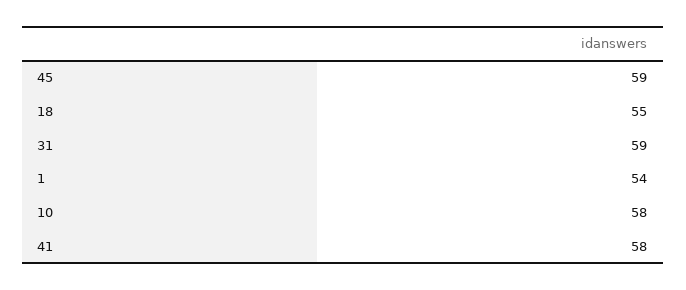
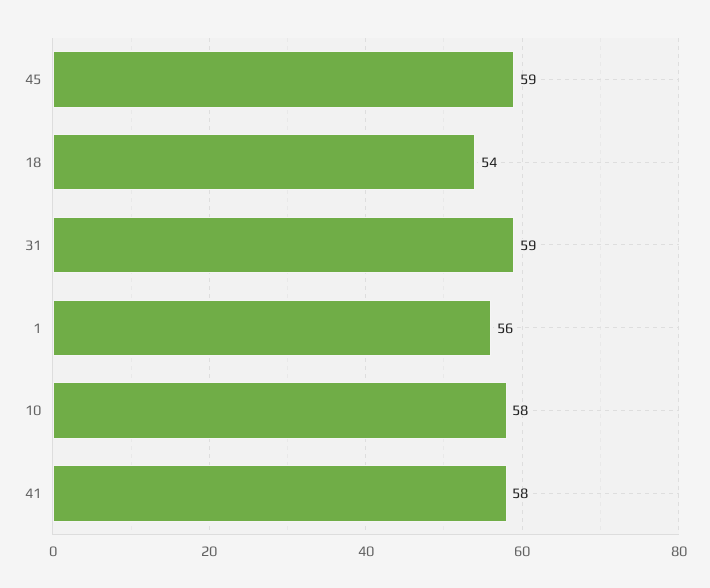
  {
    "45": 59,
-   "18": 55,
+   "18": 54,
    "31": 59,
-   "1": 54,
+   "1": 56,
    "10": 58,
    "41": 58
  }

